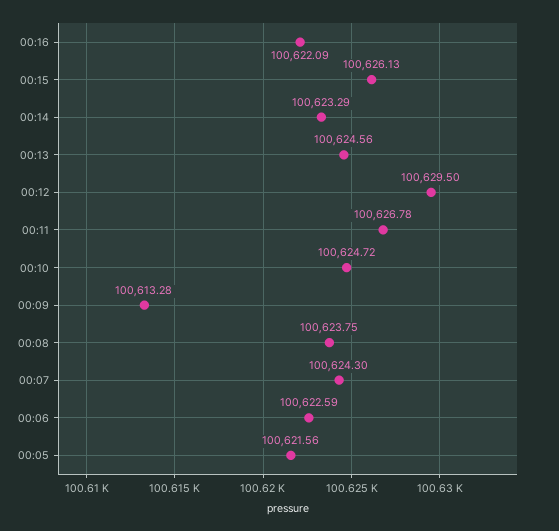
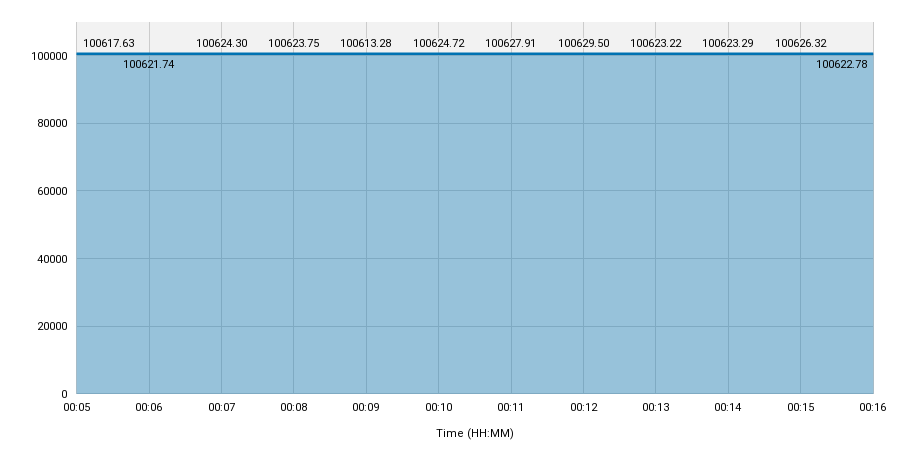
  {
-   "00:16": 100622.09,
+   "00:16": 100622.78,
-   "00:15": 100626.13,
+   "00:15": 100626.32,
    "00:14": 100623.29,
-   "00:13": 100624.56,
+   "00:13": 100623.22,
    "00:12": 100629.5,
-   "00:11": 100626.78,
+   "00:11": 100627.91,
    "00:10": 100624.72,
    "00:09": 100613.28,
    "00:08": 100623.75,
    "00:07": 100624.3,
-   "00:06": 100622.59,
+   "00:06": 100621.74,
-   "00:05": 100621.56
+   "00:05": 100617.63
  }

